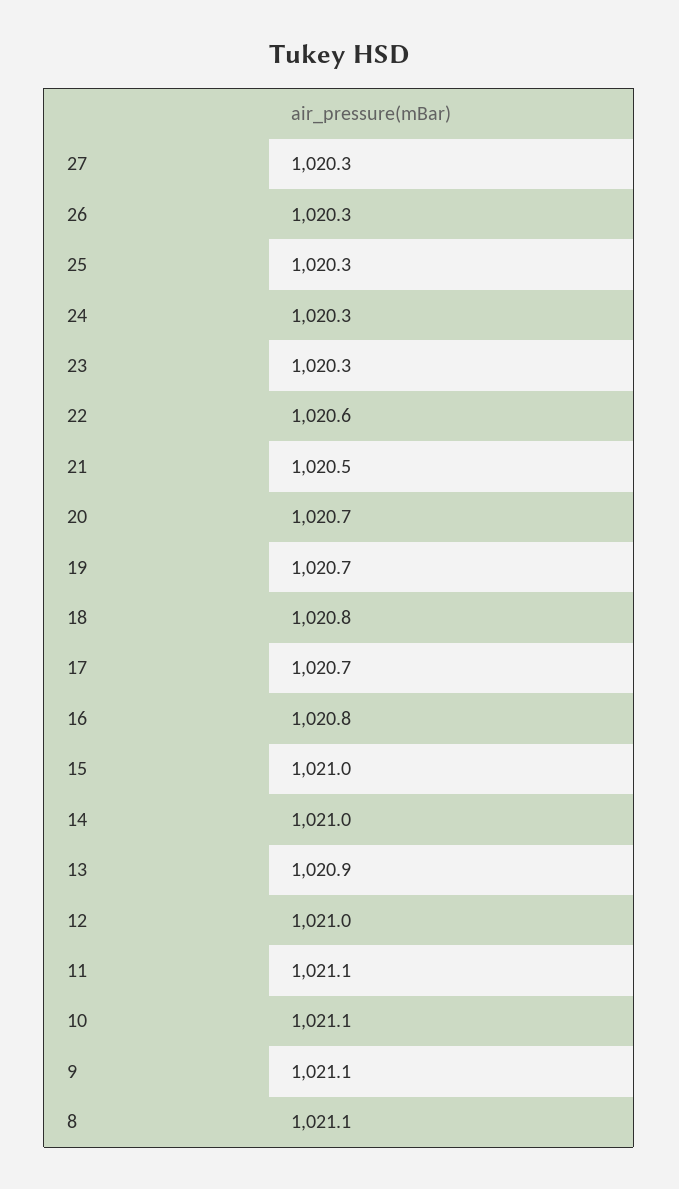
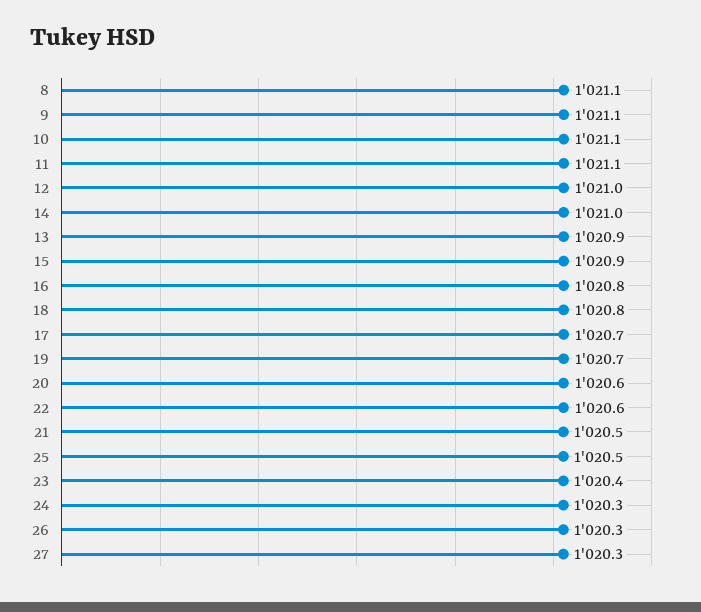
  {
    "27": 1020.3,
    "26": 1020.3,
-   "25": 1020.3,
+   "25": 1020.5,
    "24": 1020.3,
-   "23": 1020.3,
+   "23": 1020.4,
    "22": 1020.6,
    "21": 1020.5,
-   "20": 1020.7,
+   "20": 1020.6,
    "19": 1020.7,
    "18": 1020.8,
    "17": 1020.7,
    "16": 1020.8,
-   "15": 1021,
+   "15": 1020.9,
    "14": 1021,
    "13": 1020.9,
    "12": 1021,
    "11": 1021.1,
    "10": 1021.1,
    "9": 1021.1,
    "8": 1021.1
  }

